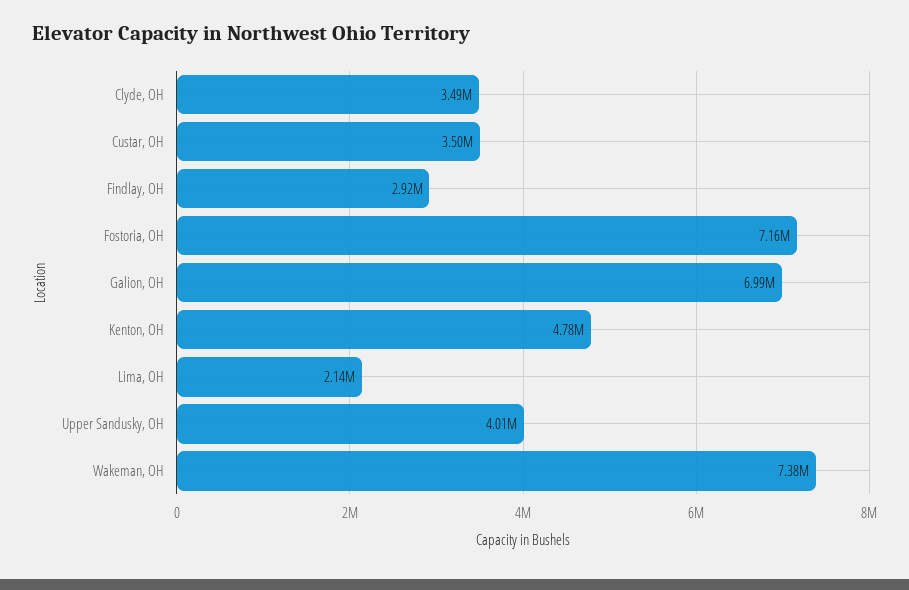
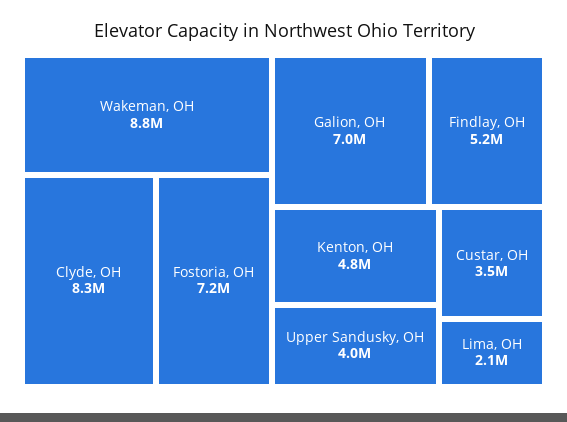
  {
-   "Clyde, OH": 3490000,
+   "Clyde, OH": 8300000,
    "Custar, OH": 3500000,
-   "Findlay, OH": 2920000,
+   "Findlay, OH": 5200000,
    "Fostoria, OH": 7160000,
    "Galion, OH": 6990000,
    "Kenton, OH": 4780000,
    "Lima, OH": 2140000,
    "Upper Sandusky, OH": 4010000,
-   "Wakeman, OH": 7380000
+   "Wakeman, OH": 8800000
  }

